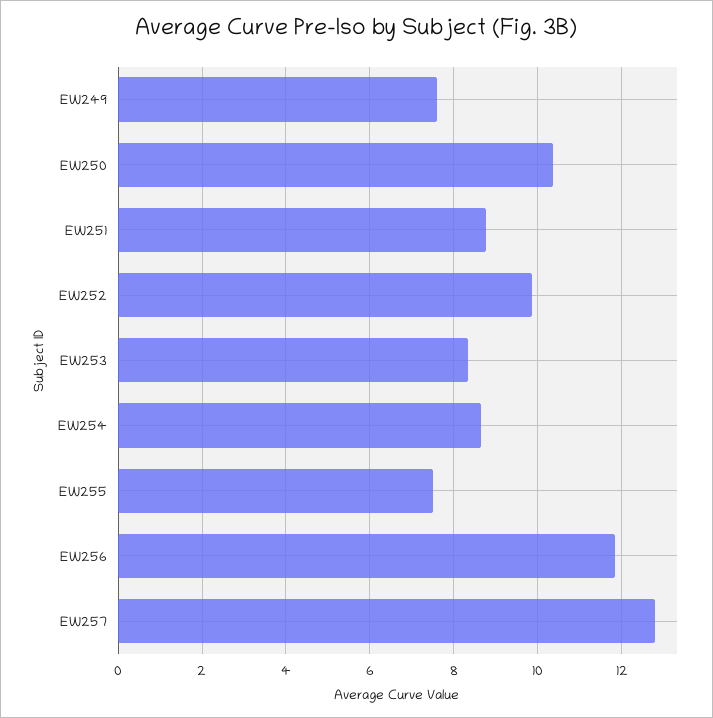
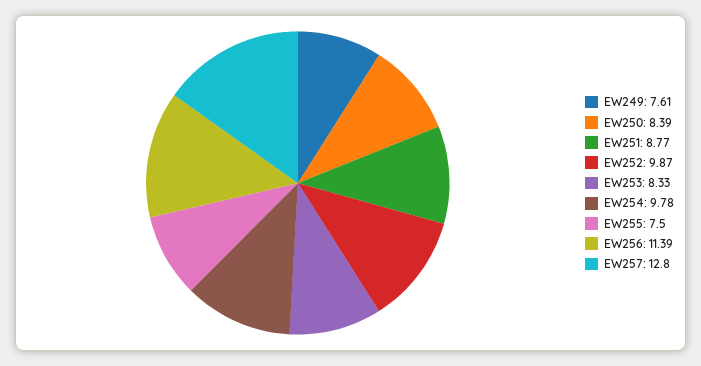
  {
    "EW249": 7.61,
-   "EW250": 10.4,
+   "EW250": 8.39,
    "EW251": 8.77,
    "EW252": 9.87,
    "EW253": 8.33,
-   "EW254": 8.6,
+   "EW254": 9.78,
    "EW255": 7.5,
-   "EW256": 11.8,
+   "EW256": 11.39,
    "EW257": 12.8
  }

